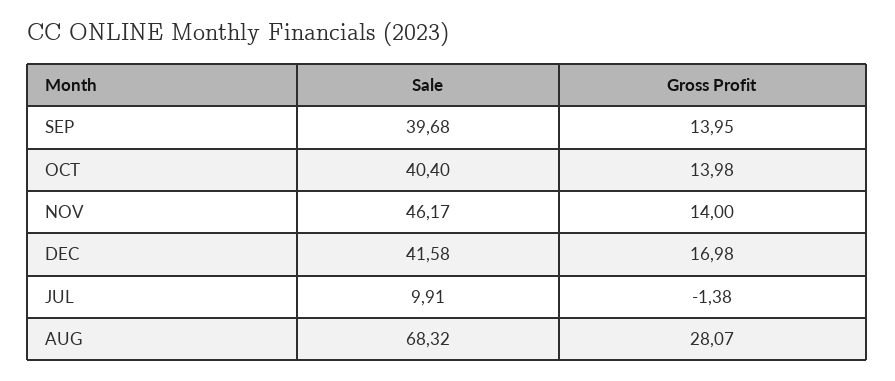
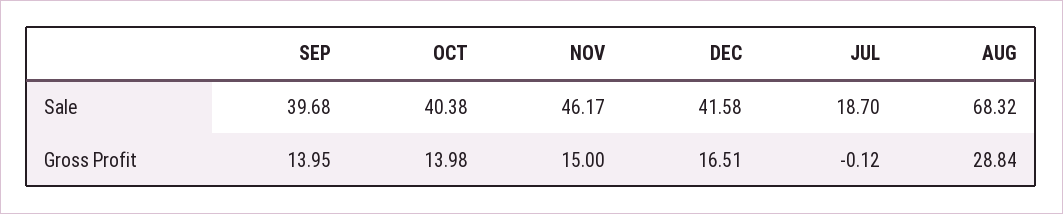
  {
    "Sale": {
      "SEP": 39.68,
-     "OCT": 40.4,
+     "OCT": 40.38,
      "NOV": 46.17,
      "DEC": 41.58,
-     "JUL": 9.91,
+     "JUL": 18.7,
      "AUG": 68.32
    },
    "Gross Profit": {
      "SEP": 13.95,
      "OCT": 13.98,
-     "NOV": 14,
+     "NOV": 15,
-     "DEC": 16.98,
+     "DEC": 16.51,
-     "JUL": -1.38,
+     "JUL": -0.12,
-     "AUG": 28.07
+     "AUG": 28.84
    }
  }

